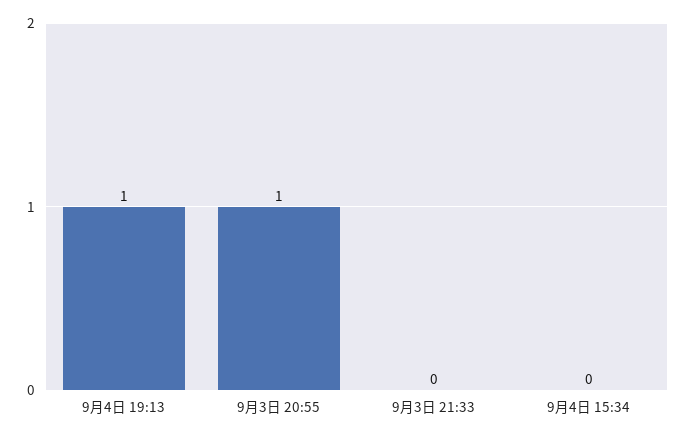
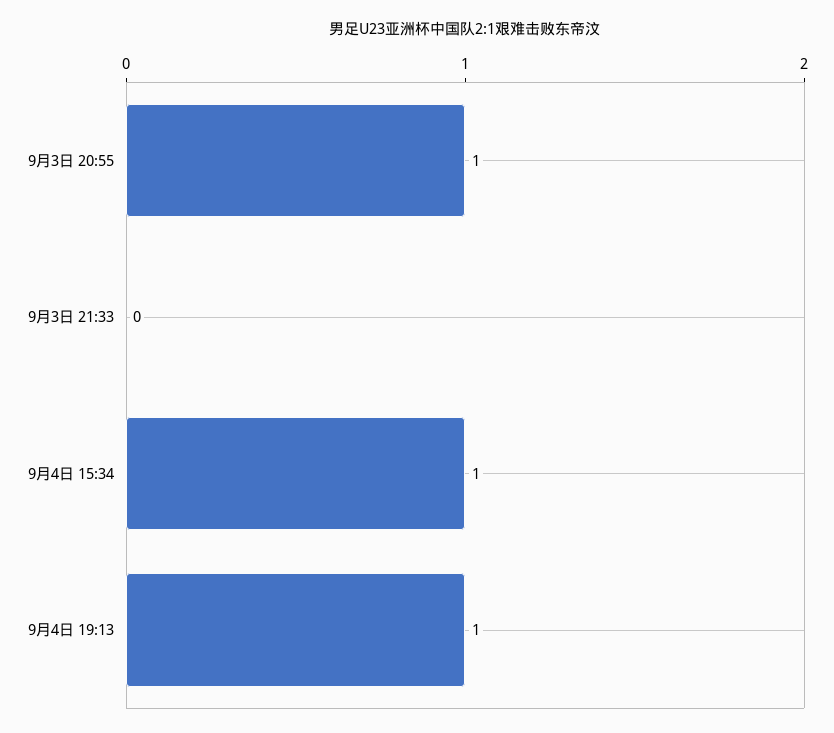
  {
    "9月4日 19:13": 1,
    "9月3日 20:55": 1,
    "9月3日 21:33": 0,
-   "9月4日 15:34": 0
+   "9月4日 15:34": 1
  }

